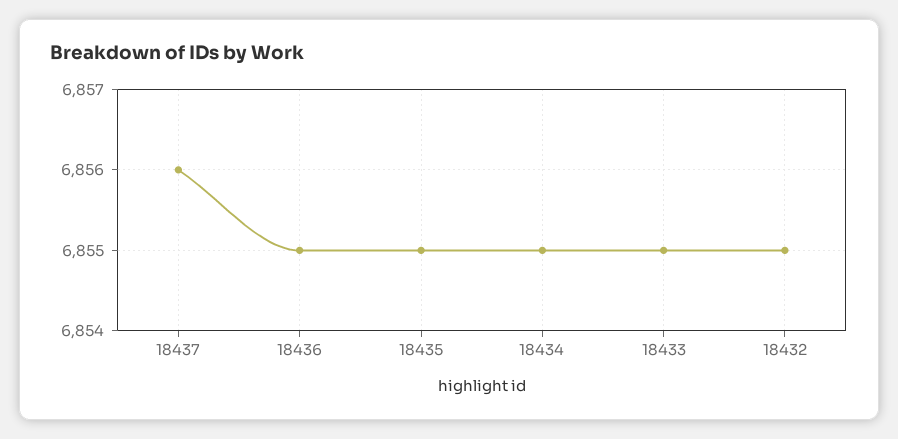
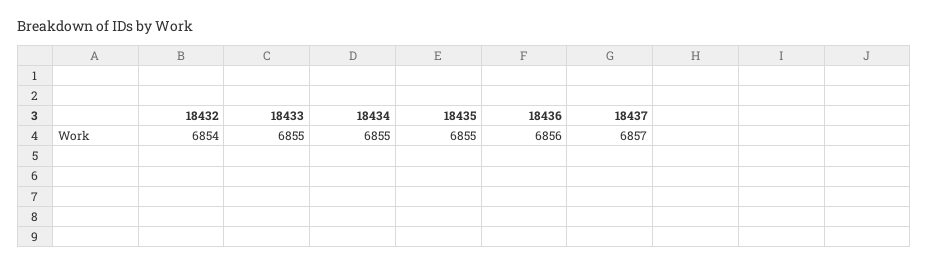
  {
-   "18437": 6856,
+   "18437": 6857,
-   "18436": 6855,
+   "18436": 6856,
    "18435": 6855,
    "18434": 6855,
    "18433": 6855,
-   "18432": 6855
+   "18432": 6854
  }

